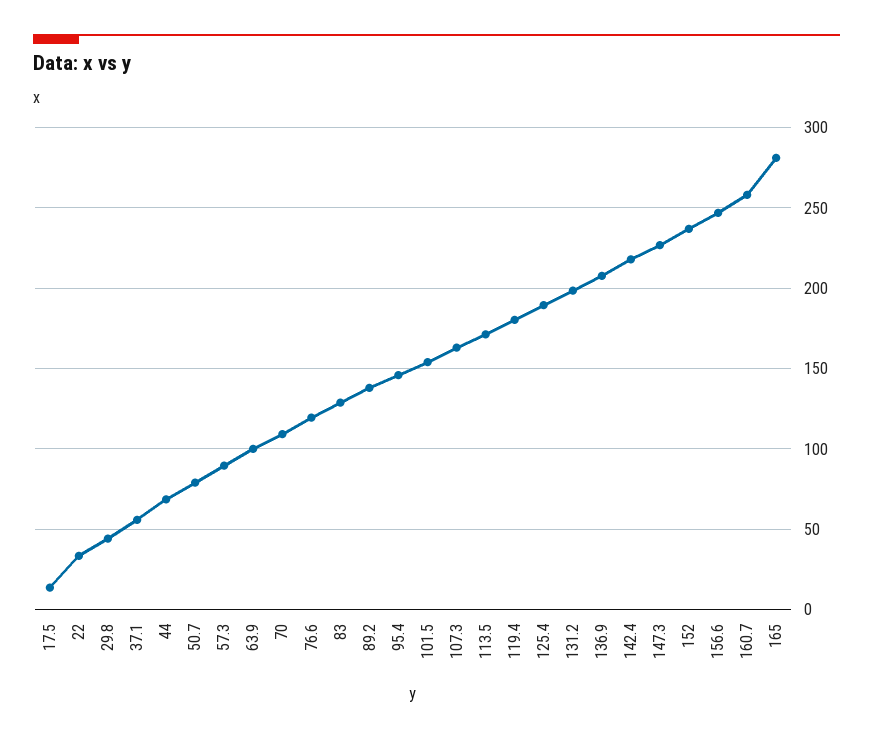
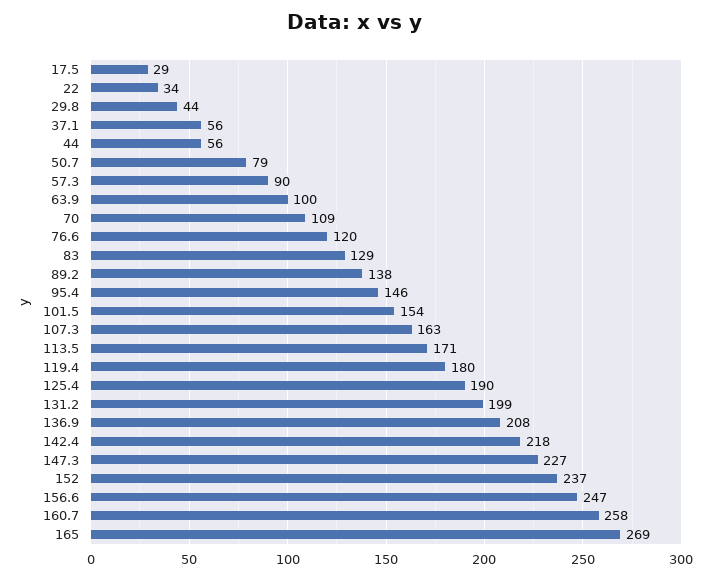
  {
-   "17.5": 15,
+   "17.5": 29,
    "22": 34,
    "29.8": 44,
    "37.1": 56,
-   "44": 70,
+   "44": 56,
    "50.7": 79,
    "57.3": 90,
    "63.9": 100,
    "70": 109,
    "76.6": 120,
    "83": 129,
    "89.2": 138,
    "95.4": 146,
    "101.5": 154,
    "107.3": 163,
    "113.5": 171,
    "119.4": 180,
    "125.4": 190,
    "131.2": 199,
    "136.9": 208,
    "142.4": 218,
    "147.3": 227,
    "152": 237,
    "156.6": 247,
    "160.7": 258,
-   "165": 280
+   "165": 269
  }

